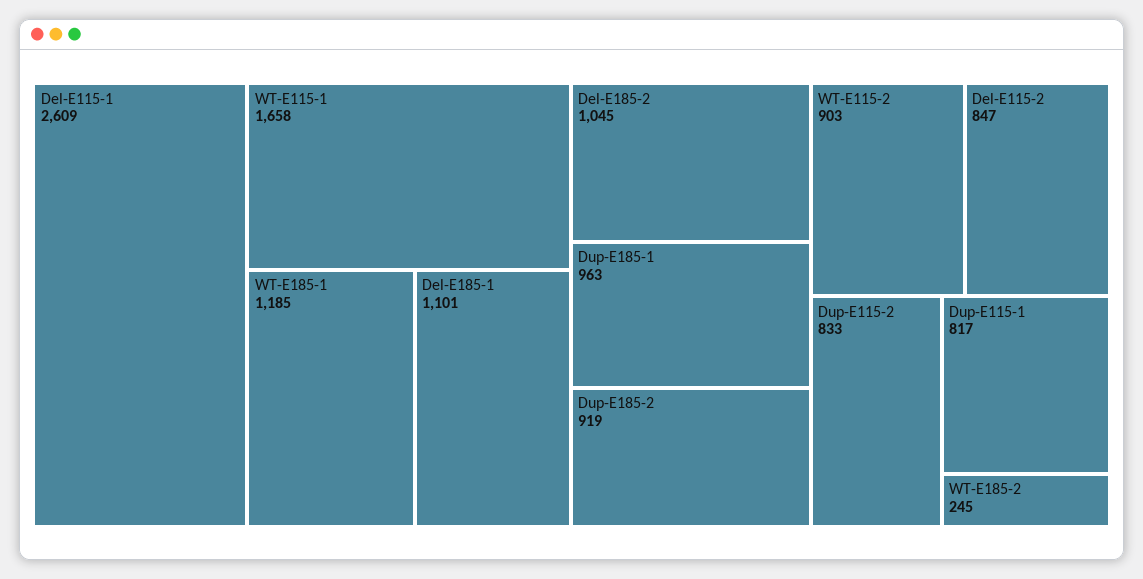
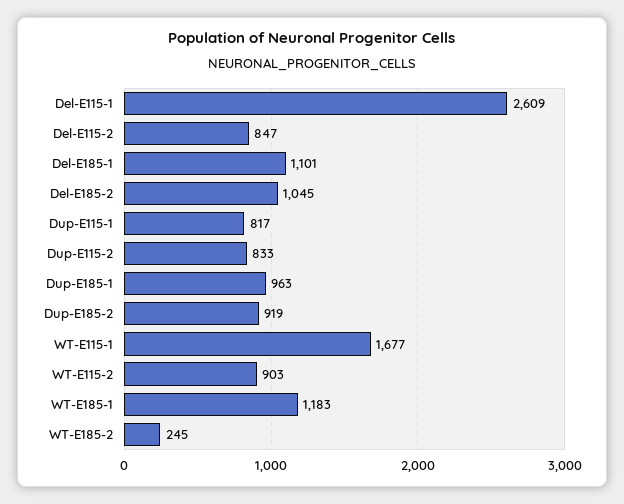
  {
    "Del-E115-1": 2609,
-   "WT-E115-1": 1658,
+   "WT-E115-1": 1677,
-   "WT-E185-1": 1185,
+   "WT-E185-1": 1183,
    "Del-E185-1": 1101,
    "Del-E185-2": 1045,
    "Dup-E185-1": 963,
    "Dup-E185-2": 919,
    "WT-E115-2": 903,
    "Del-E115-2": 847,
    "Dup-E115-2": 833,
    "Dup-E115-1": 817,
    "WT-E185-2": 245
  }

